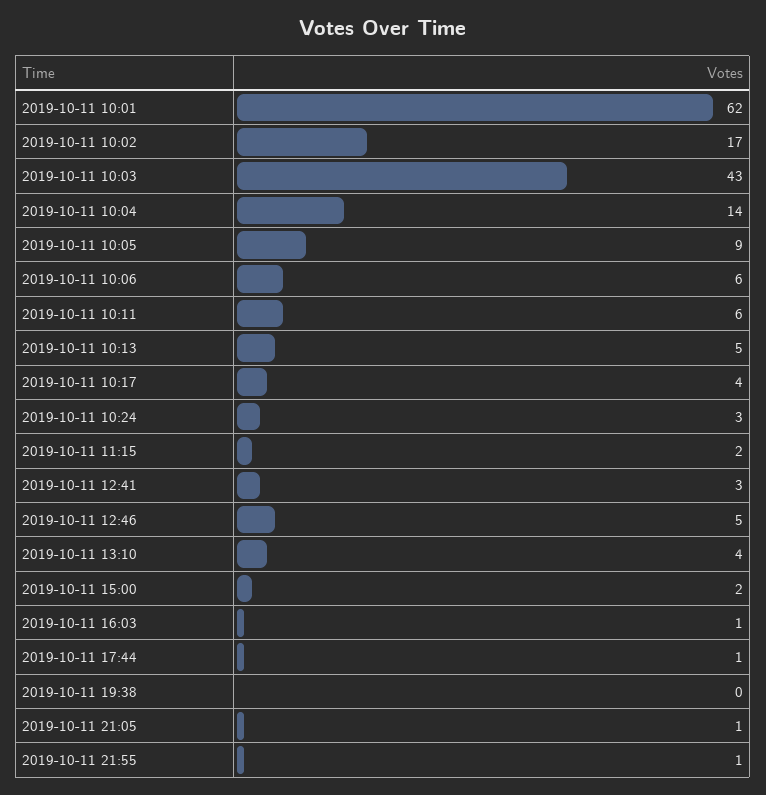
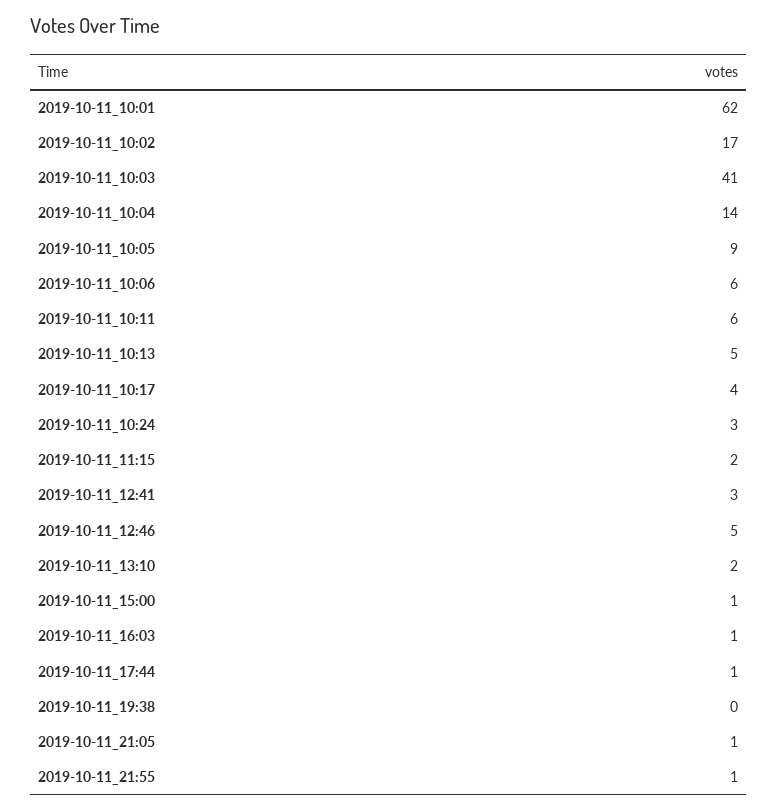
  {
    "2019-10-11 10:01": 62,
    "2019-10-11 10:02": 17,
-   "2019-10-11 10:03": 43,
+   "2019-10-11 10:03": 41,
    "2019-10-11 10:04": 14,
    "2019-10-11 10:05": 9,
    "2019-10-11 10:06": 6,
    "2019-10-11 10:11": 6,
    "2019-10-11 10:13": 5,
    "2019-10-11 10:17": 4,
    "2019-10-11 10:24": 3,
    "2019-10-11 11:15": 2,
    "2019-10-11 12:41": 3,
    "2019-10-11 12:46": 5,
-   "2019-10-11 13:10": 4,
+   "2019-10-11 13:10": 2,
-   "2019-10-11 15:00": 2,
+   "2019-10-11 15:00": 1,
    "2019-10-11 16:03": 1,
    "2019-10-11 17:44": 1,
    "2019-10-11 19:38": 0,
    "2019-10-11 21:05": 1,
    "2019-10-11 21:55": 1
  }

